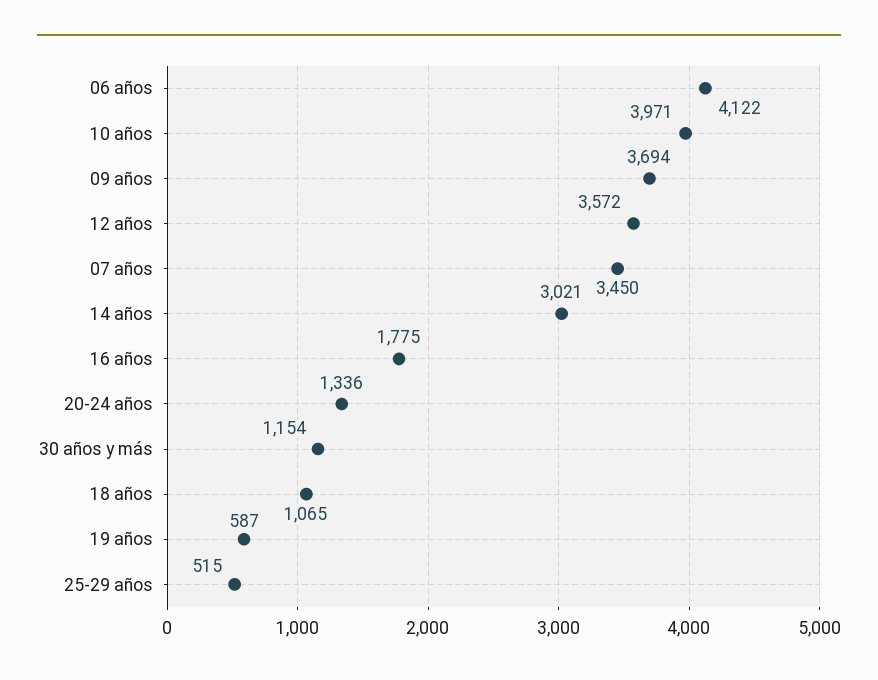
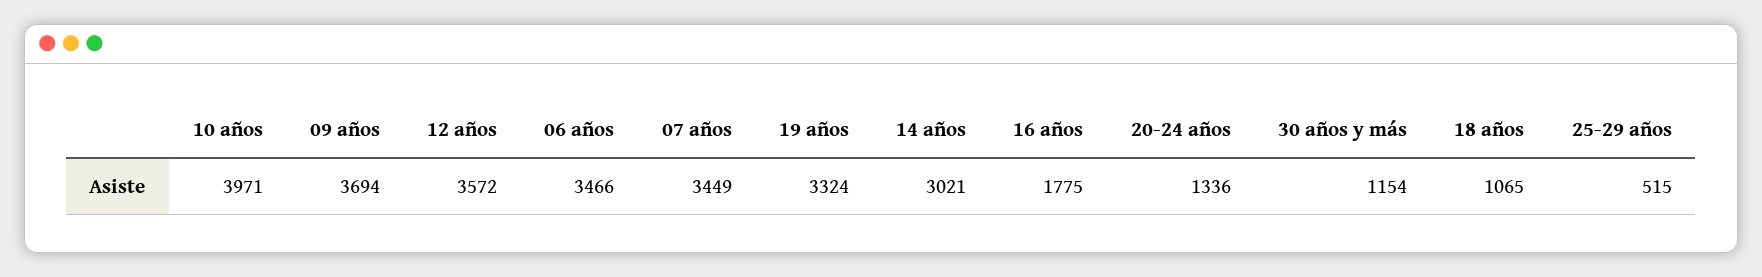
  {
-   "06 años": 4122,
+   "06 años": 3466,
    "10 años": 3971,
    "09 años": 3694,
    "12 años": 3572,
-   "07 años": 3450,
+   "07 años": 3449,
    "14 años": 3021,
    "16 años": 1775,
    "20-24 años": 1336,
    "30 años y más": 1154,
    "18 años": 1065,
-   "19 años": 587,
+   "19 años": 3324,
    "25-29 años": 515
  }

